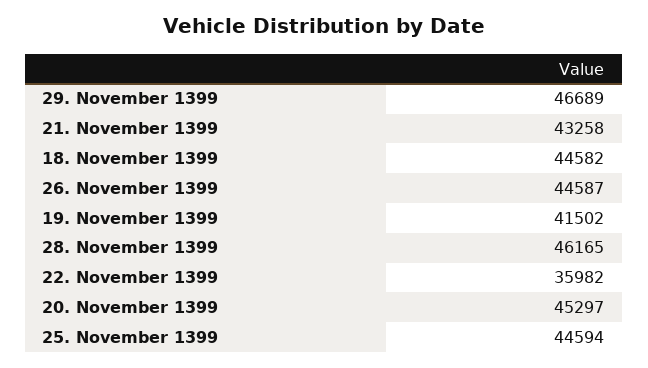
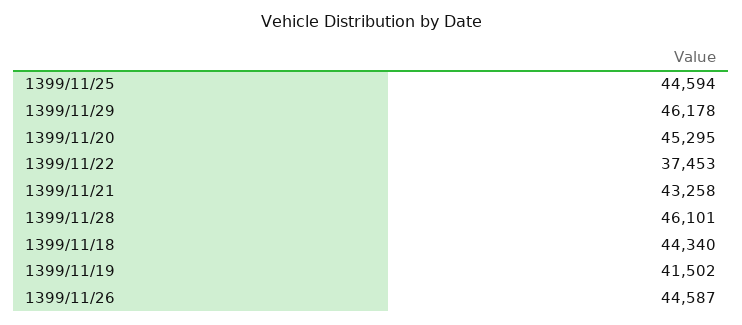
  {
-   "29. November 1399": 46689,
+   "29. November 1399": 46178,
    "21. November 1399": 43258,
-   "18. November 1399": 44582,
+   "18. November 1399": 44340,
    "26. November 1399": 44587,
    "19. November 1399": 41502,
-   "28. November 1399": 46165,
+   "28. November 1399": 46101,
-   "22. November 1399": 35982,
+   "22. November 1399": 37453,
-   "20. November 1399": 45297,
+   "20. November 1399": 45295,
    "25. November 1399": 44594
  }

